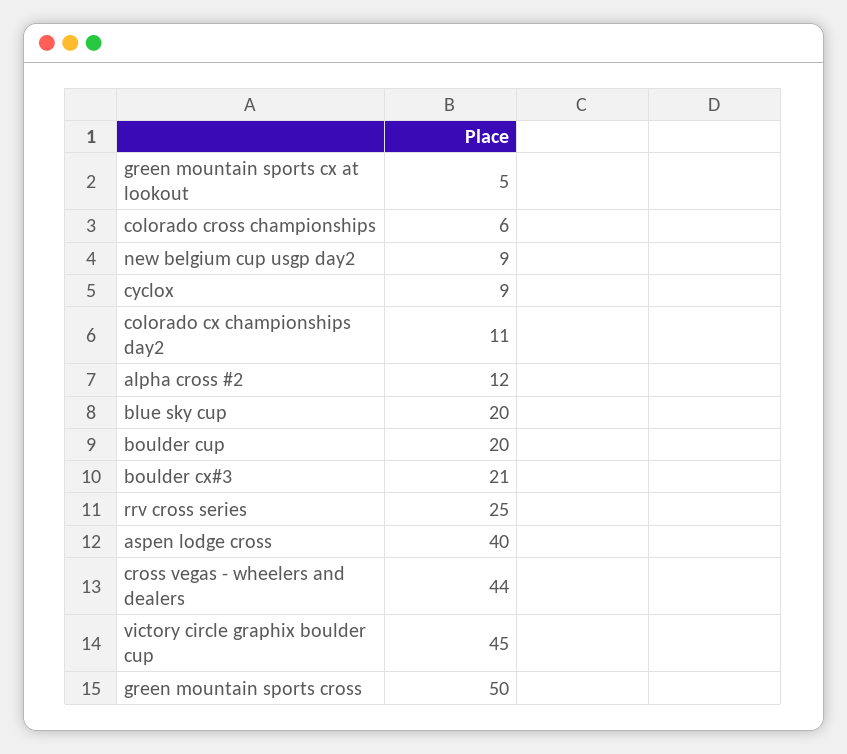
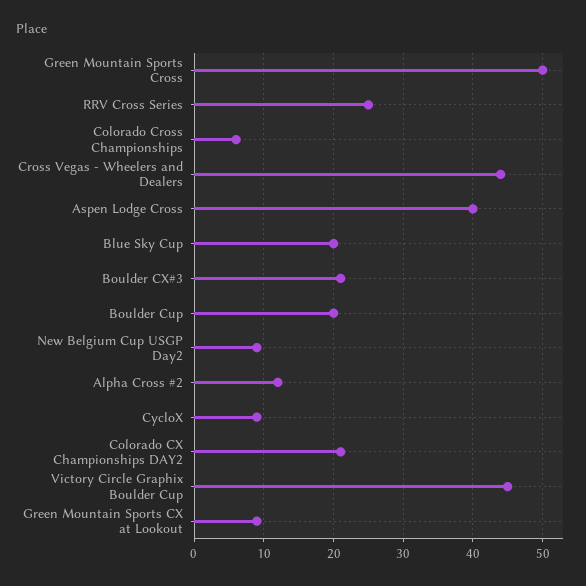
  {
-   "green mountain sports cx at lookout": 5,
+   "green mountain sports cx at lookout": 9,
    "colorado cross championships": 6,
    "new belgium cup usgp day2": 9,
    "cyclox": 9,
-   "colorado cx championships day2": 11,
+   "colorado cx championships day2": 21,
    "alpha cross #2": 12,
    "blue sky cup": 20,
    "boulder cup": 20,
    "boulder cx#3": 21,
    "rrv cross series": 25,
    "aspen lodge cross": 40,
    "cross vegas - wheelers and dealers": 44,
    "victory circle graphix boulder cup": 45,
    "green mountain sports cross": 50
  }

